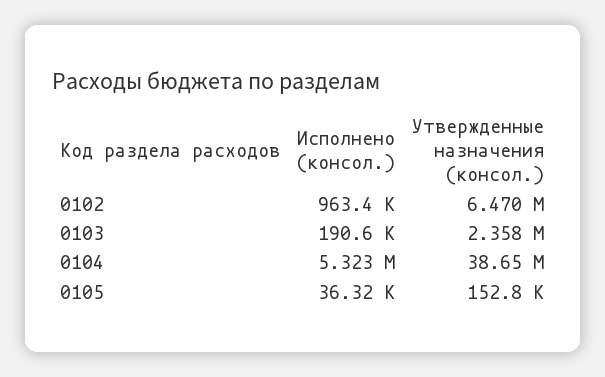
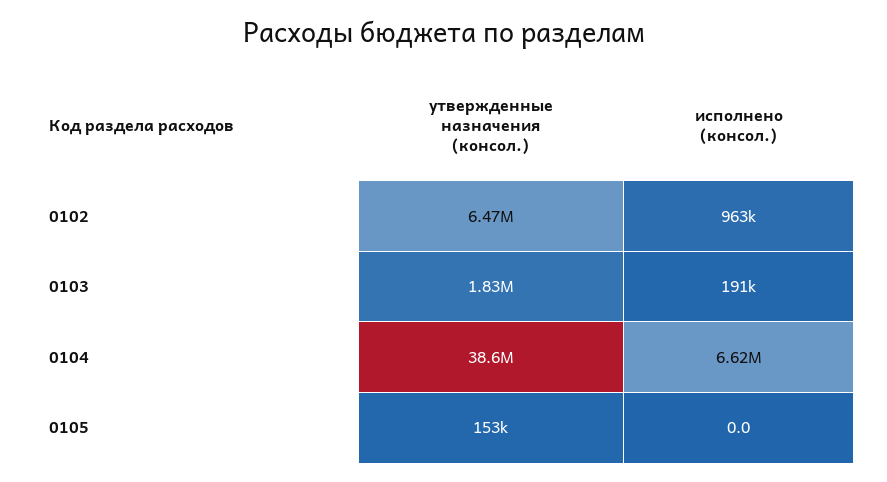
  {
    "Исполнено (консол.)": {
      "0102": 963400,
      "0103": 190600,
-     "0104": 5323000,
+     "0104": 6620000,
-     "0105": 36320
+     "0105": 0
    },
    "Утвержденные назначения (консол.)": {
      "0102": 6470000,
-     "0103": 2358000,
+     "0103": 1830000,
      "0104": 38650000,
      "0105": 152800
    }
  }

